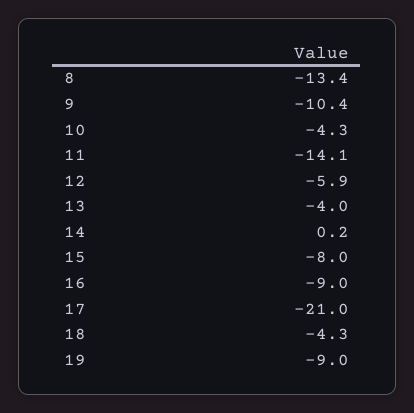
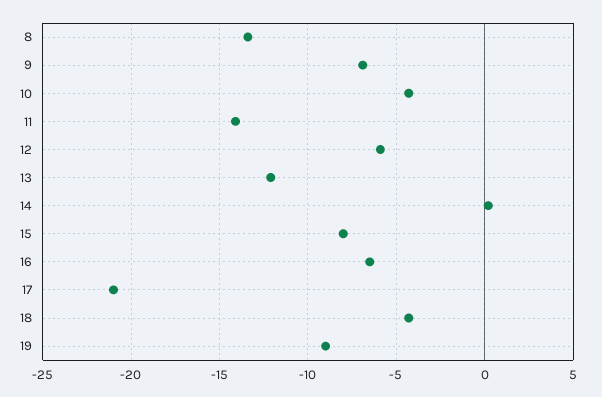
  {
    "8": -13.4,
-   "9": -10.4,
+   "9": -7,
    "10": -4.3,
    "11": -14.1,
    "12": -5.9,
-   "13": -4,
+   "13": -12,
    "14": 0.2,
    "15": -8,
-   "16": -9,
+   "16": -6.5,
    "17": -21,
    "18": -4.3,
    "19": -9
  }

